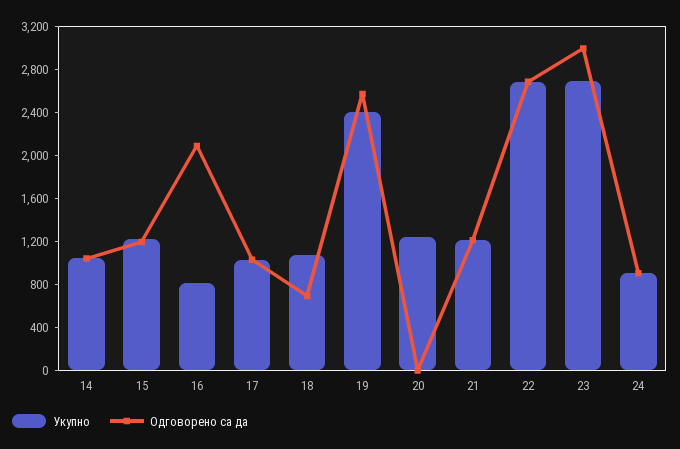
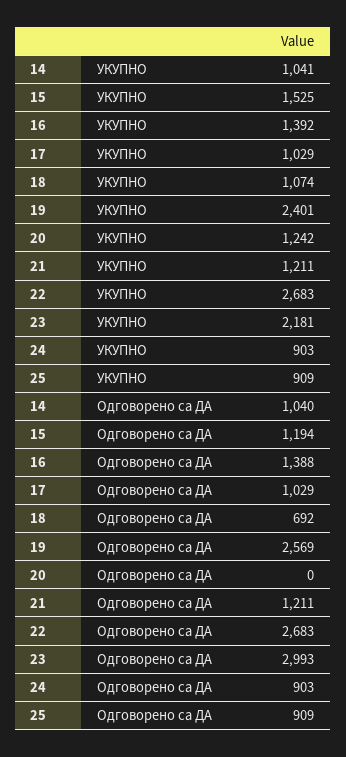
  {
    "Укупно": {
      "14": 1041,
-     "15": 1200,
+     "15": 1525,
-     "16": 800,
+     "16": 1392,
      "17": 1029,
      "18": 1074,
      "19": 2401,
      "20": 1242,
      "21": 1211,
      "22": 2683,
-     "23": 2700,
+     "23": 2181,
-     "24": 903
+     "24": 903,
+     "25": 909
    },
    "Одговорено са да": {
      "14": 1040,
      "15": 1194,
-     "16": 2100,
+     "16": 1388,
      "17": 1029,
      "18": 692,
      "19": 2569,
      "20": 0,
      "21": 1211,
      "22": 2683,
      "23": 2993,
-     "24": 903
+     "24": 903,
+     "25": 909
    }
  }

